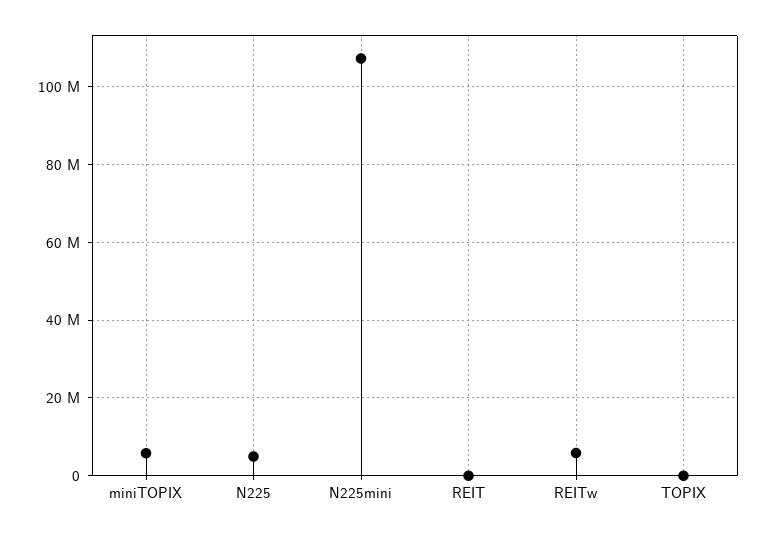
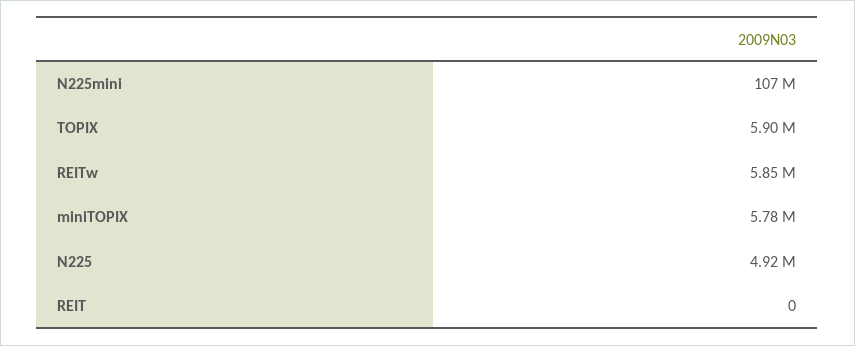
  {
    "miniTOPIX": 5780000,
    "N225": 4920000,
    "N225mini": 107000000,
    "REIT": 0,
    "REITw": 5850000,
-   "TOPIX": 0
+   "TOPIX": 5900000
  }

